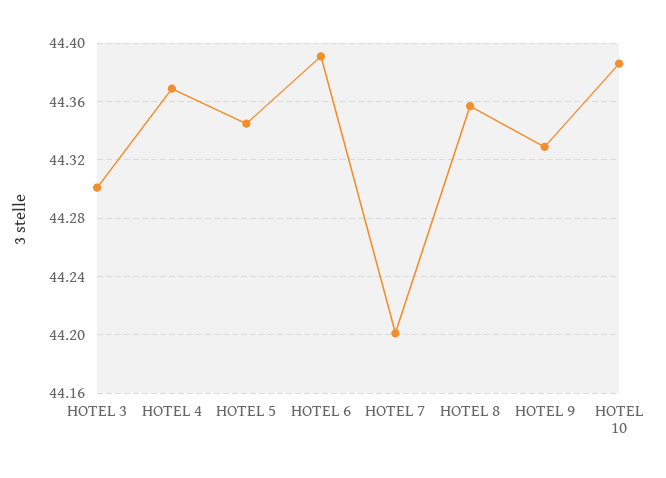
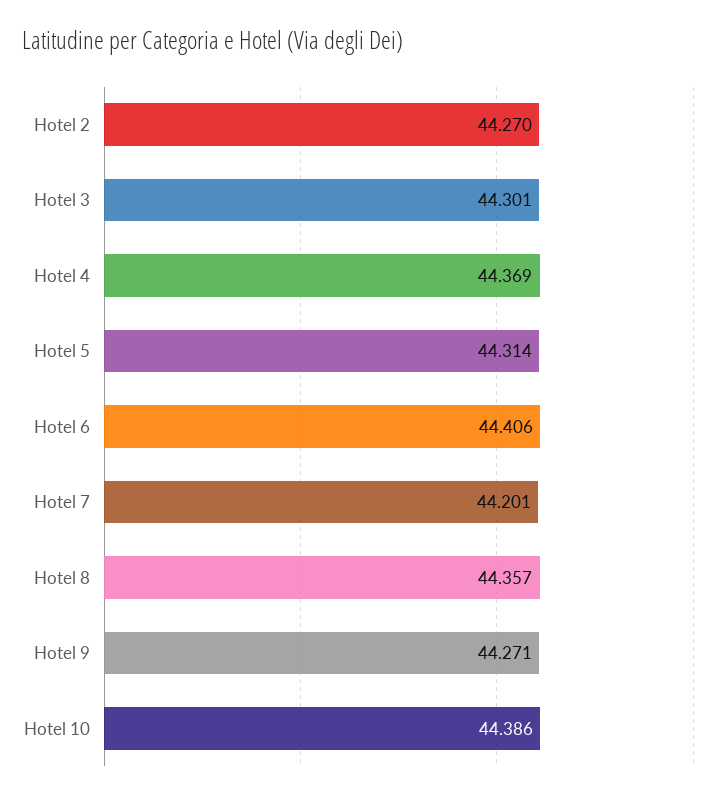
  {
    "HOTEL 3": 44.301,
    "HOTEL 4": 44.369,
-   "HOTEL 5": 44.345,
+   "HOTEL 5": 44.314,
-   "HOTEL 6": 44.39,
+   "HOTEL 6": 44.406,
    "HOTEL 7": 44.201,
    "HOTEL 8": 44.357,
-   "HOTEL 9": 44.33,
+   "HOTEL 9": 44.271,
-   "HOTEL 10": 44.386
+   "HOTEL 10": 44.386,
+   "Hotel 2": 44.27
  }

